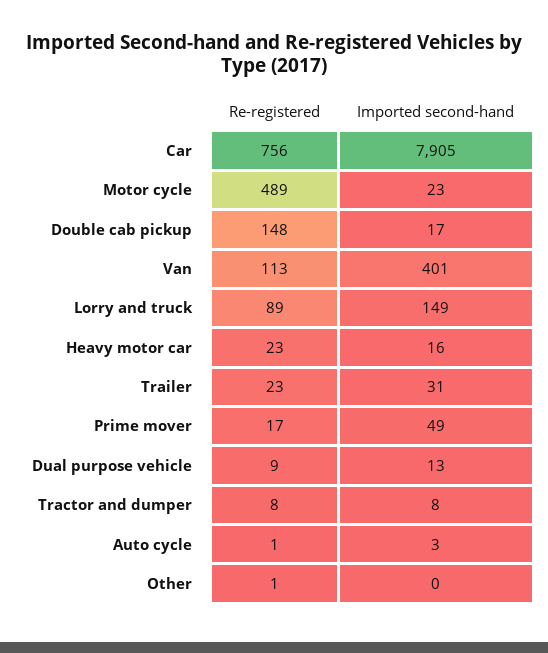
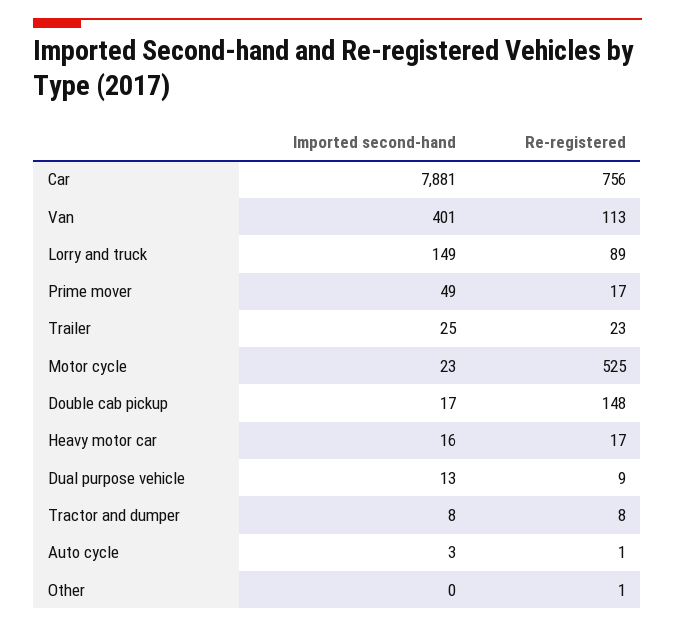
  {
    "Re-registered": {
      "Car": 756,
-     "Motor cycle": 489,
+     "Motor cycle": 525,
      "Double cab pickup": 148,
      "Van": 113,
      "Lorry and truck": 89,
-     "Heavy motor car": 23,
+     "Heavy motor car": 17,
      "Trailer": 23,
      "Prime mover": 17,
      "Dual purpose vehicle": 9,
      "Tractor and dumper": 8,
      "Auto cycle": 1,
      "Other": 1
    },
    "Imported second-hand": {
-     "Car": 7905,
+     "Car": 7881,
      "Motor cycle": 23,
      "Double cab pickup": 17,
      "Van": 401,
      "Lorry and truck": 149,
      "Heavy motor car": 16,
-     "Trailer": 31,
+     "Trailer": 25,
      "Prime mover": 49,
      "Dual purpose vehicle": 13,
      "Tractor and dumper": 8,
      "Auto cycle": 3,
      "Other": 0
    }
  }

